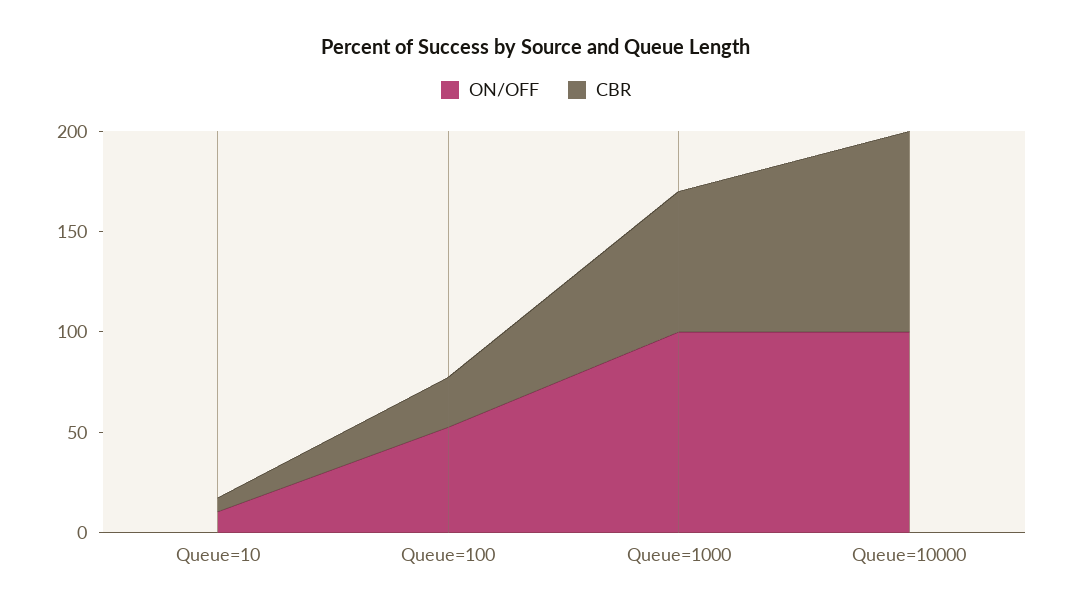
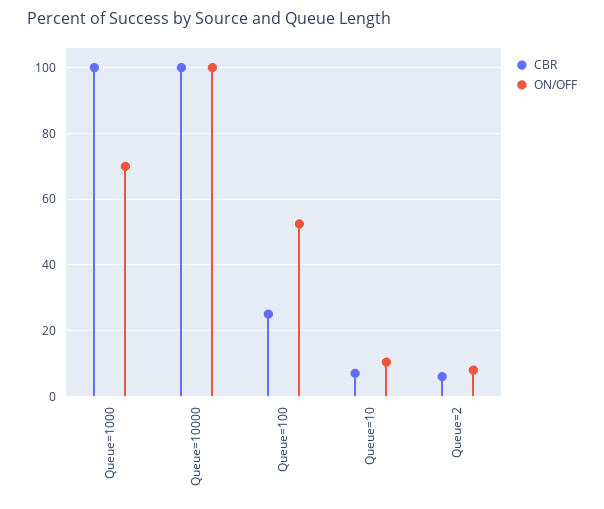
  {
    "ON/OFF": {
      "Queue=10": 10,
      "Queue=100": 52,
-     "Queue=1000": 100,
+     "Queue=1000": 70,
-     "Queue=10000": 100
+     "Queue=10000": 100,
+     "Queue=2": 8
    },
    "CBR": {
      "Queue=10": 8,
      "Queue=100": 26,
-     "Queue=1000": 70,
+     "Queue=1000": 100,
-     "Queue=10000": 100
+     "Queue=10000": 100,
+     "Queue=2": 6
    }
  }

